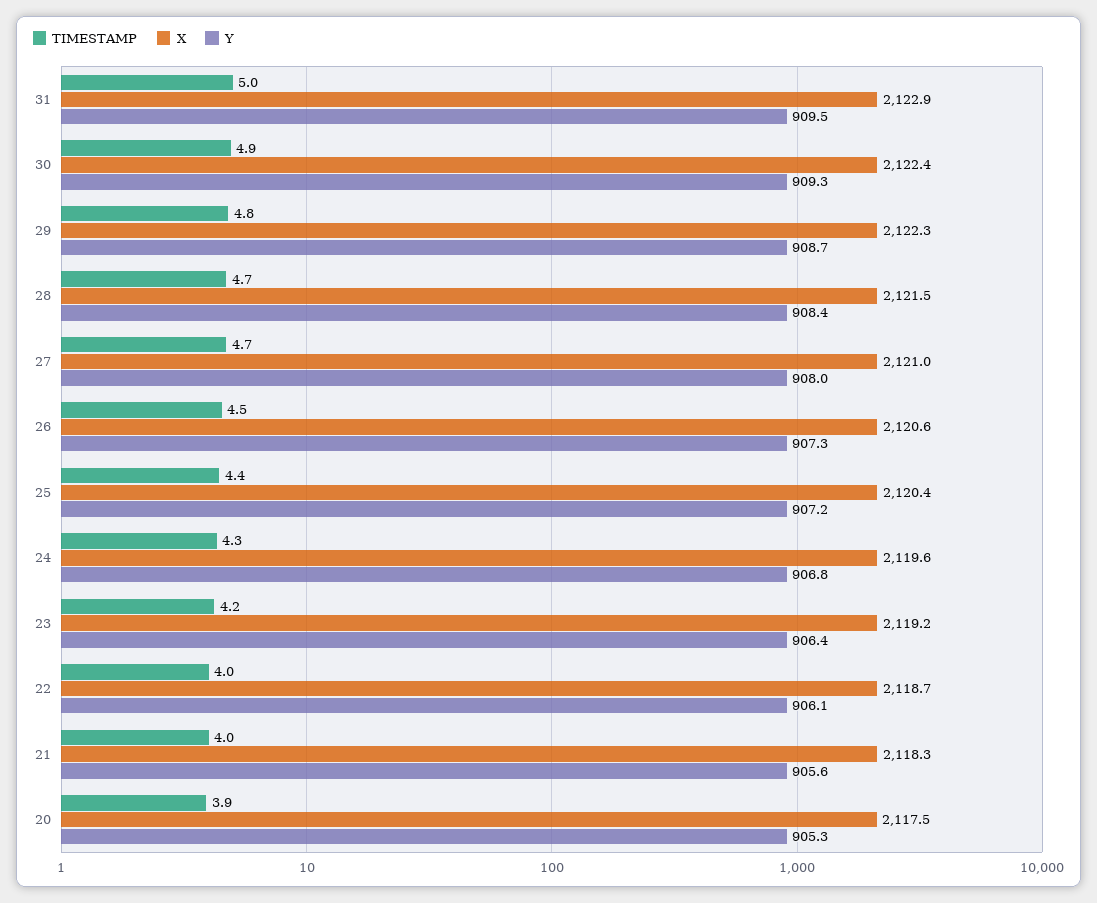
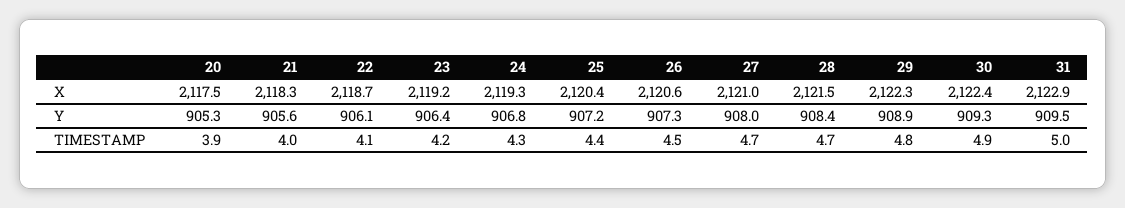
  {
    "TIMESTAMP": {
      "31": 5,
      "30": 4.9,
      "29": 4.8,
      "28": 4.7,
      "27": 4.7,
      "26": 4.5,
      "25": 4.4,
      "24": 4.3,
      "23": 4.2,
-     "22": 4,
+     "22": 4.1,
      "21": 4,
      "20": 3.9
    },
    "X": {
      "31": 2122.9,
      "30": 2122.4,
      "29": 2122.3,
      "28": 2121.5,
      "27": 2121,
      "26": 2120.6,
      "25": 2120.4,
-     "24": 2119.6,
+     "24": 2119.3,
      "23": 2119.2,
      "22": 2118.7,
      "21": 2118.3,
      "20": 2117.5
    },
    "Y": {
      "31": 909.5,
      "30": 909.3,
-     "29": 908.7,
+     "29": 908.9,
      "28": 908.4,
      "27": 908,
      "26": 907.3,
      "25": 907.2,
      "24": 906.8,
      "23": 906.4,
      "22": 906.1,
      "21": 905.6,
      "20": 905.3
    }
  }

